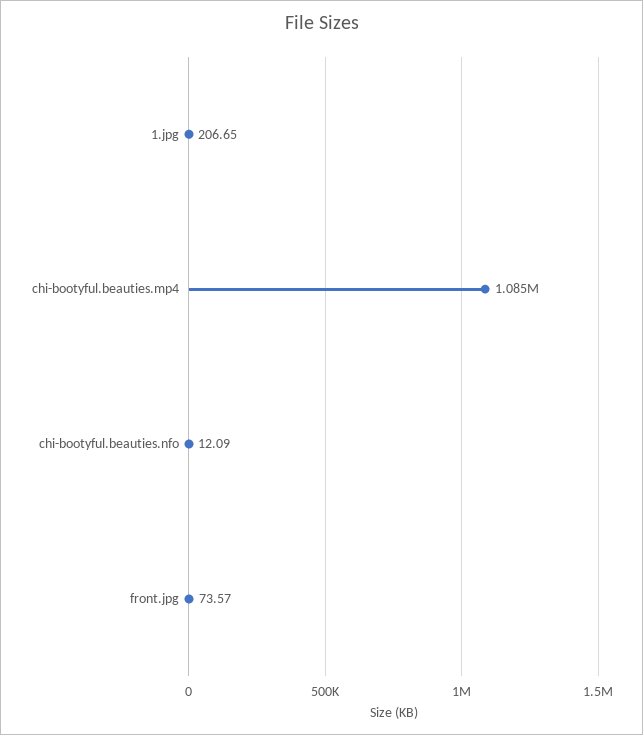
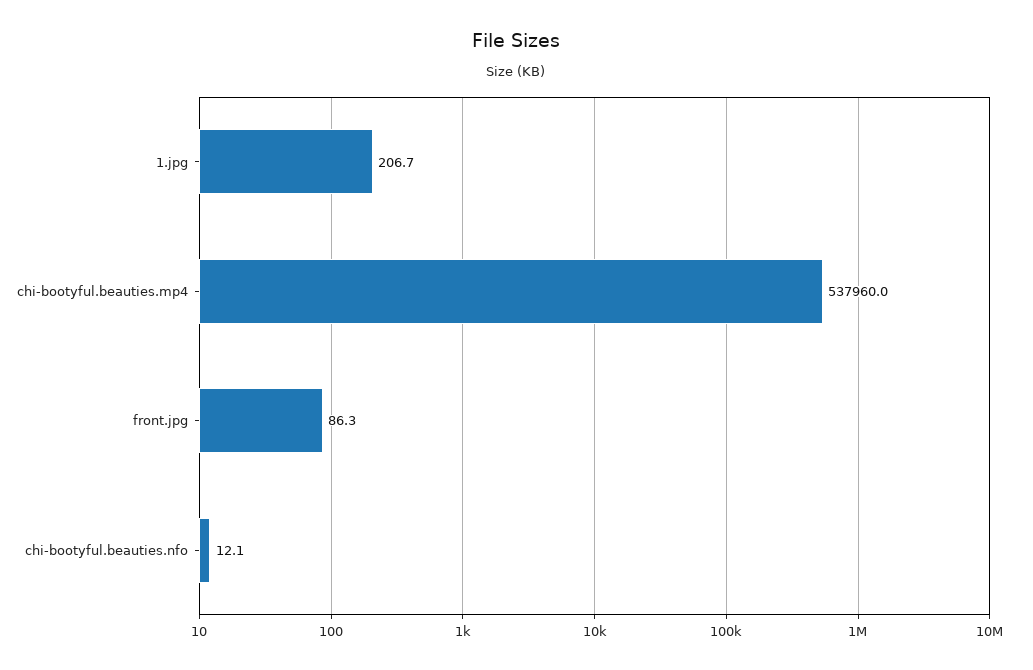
  {
    "1.jpg": 206.65,
-   "chi-bootyful.beauties.mp4": 1085000,
+   "chi-bootyful.beauties.mp4": 537960,
    "chi-bootyful.beauties.nfo": 12.09,
-   "front.jpg": 73.57
+   "front.jpg": 86.3
  }

